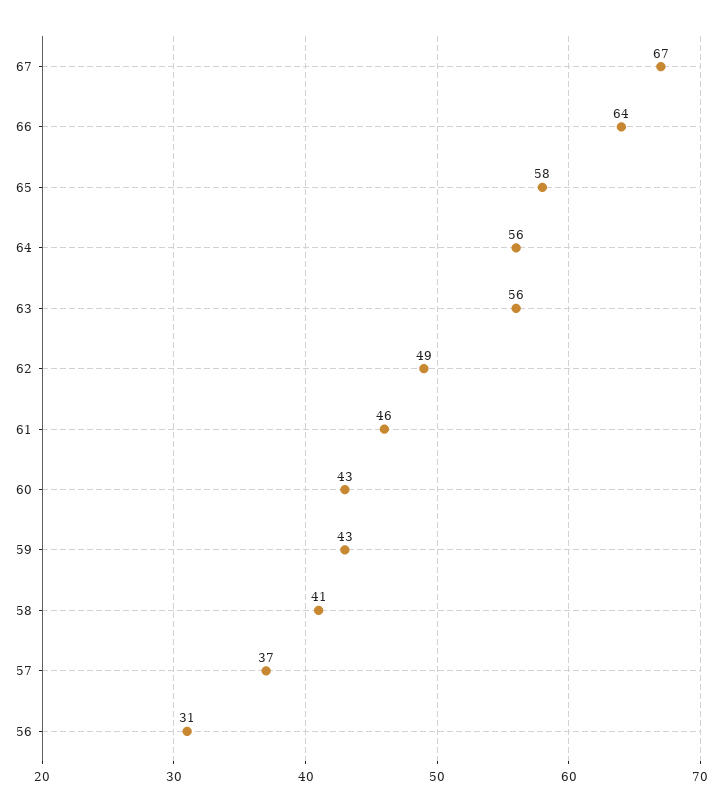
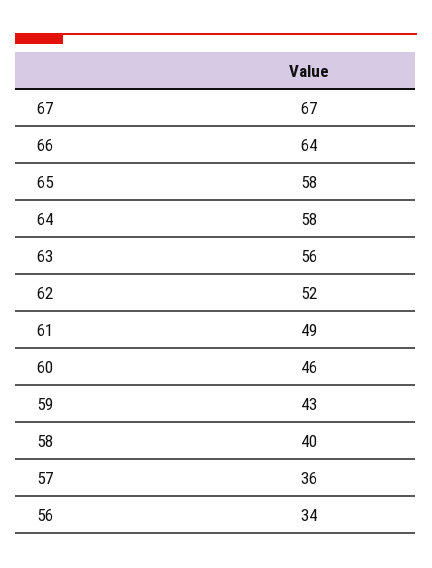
  {
    "67": 67,
    "66": 64,
    "65": 58,
-   "64": 56,
+   "64": 58,
    "63": 56,
-   "62": 49,
+   "62": 52,
-   "61": 46,
+   "61": 49,
-   "60": 43,
+   "60": 46,
    "59": 43,
-   "58": 41,
+   "58": 40,
-   "57": 37,
+   "57": 36,
-   "56": 31
+   "56": 34
  }

